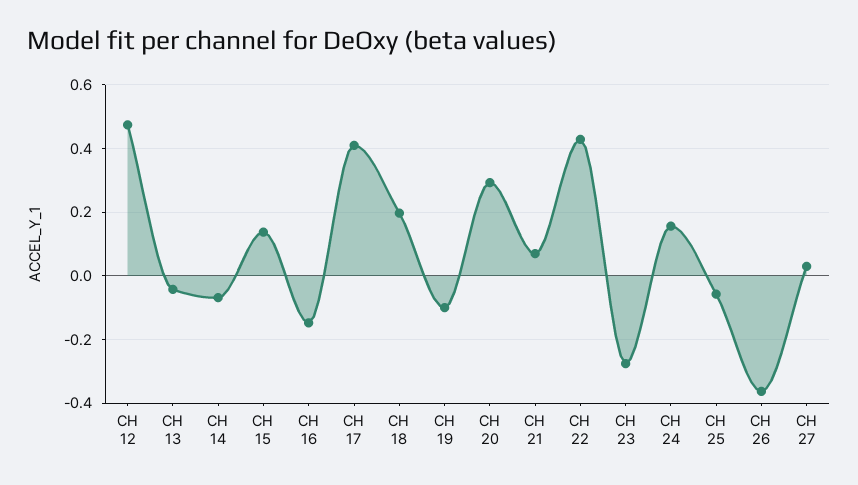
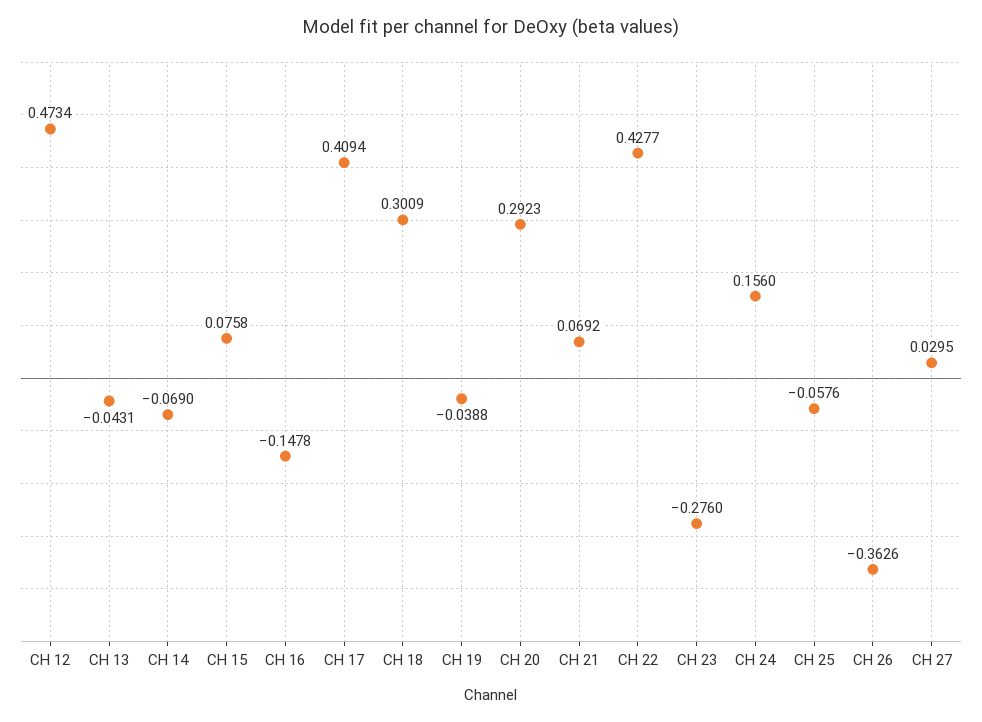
  {
    "CH 12": 0.4734,
    "CH 13": -0.0431,
    "CH 14": -0.069,
-   "CH 15": 0.14,
+   "CH 15": 0.0758,
    "CH 16": -0.1478,
    "CH 17": 0.4094,
-   "CH 18": 0.2,
+   "CH 18": 0.3009,
-   "CH 19": -0.1,
+   "CH 19": -0.0388,
    "CH 20": 0.2923,
    "CH 21": 0.0692,
    "CH 22": 0.4277,
    "CH 23": -0.276,
    "CH 24": 0.156,
    "CH 25": -0.0576,
    "CH 26": -0.3626,
    "CH 27": 0.0295
  }

